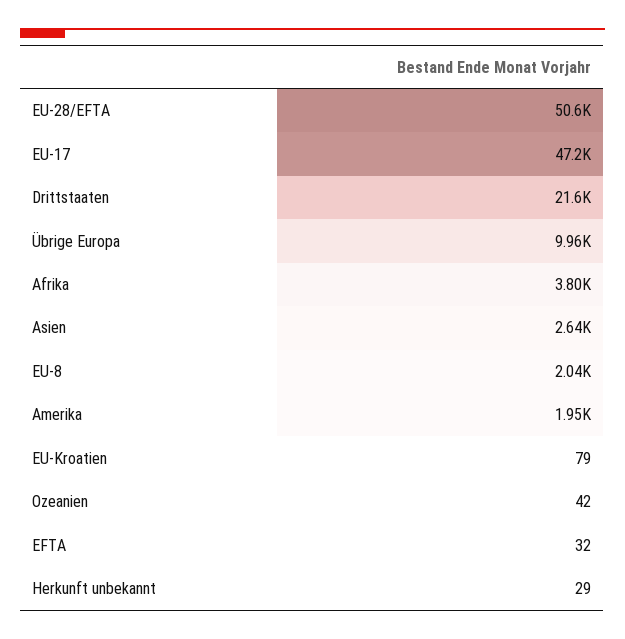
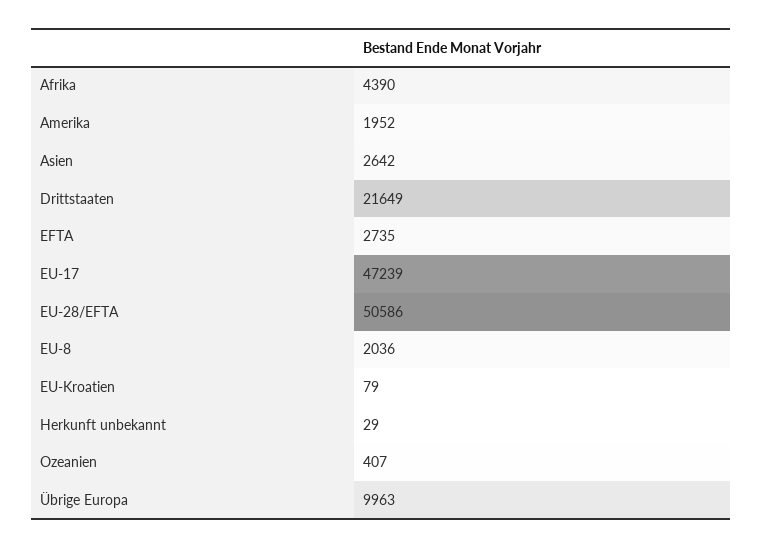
  {
    "EU-28/EFTA": 50586,
    "EU-17": 47239,
    "Drittstaaten": 21649,
    "Übrige Europa": 9963,
-   "Afrika": 3800,
+   "Afrika": 4390,
    "Asien": 2642,
    "EU-8": 2036,
    "Amerika": 1952,
    "EU-Kroatien": 79,
-   "Ozeanien": 42,
+   "Ozeanien": 407,
-   "EFTA": 32,
+   "EFTA": 2735,
    "Herkunft unbekannt": 29
  }

